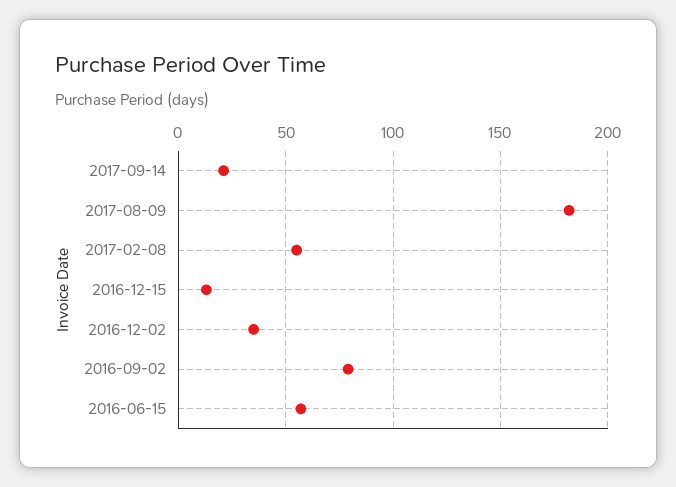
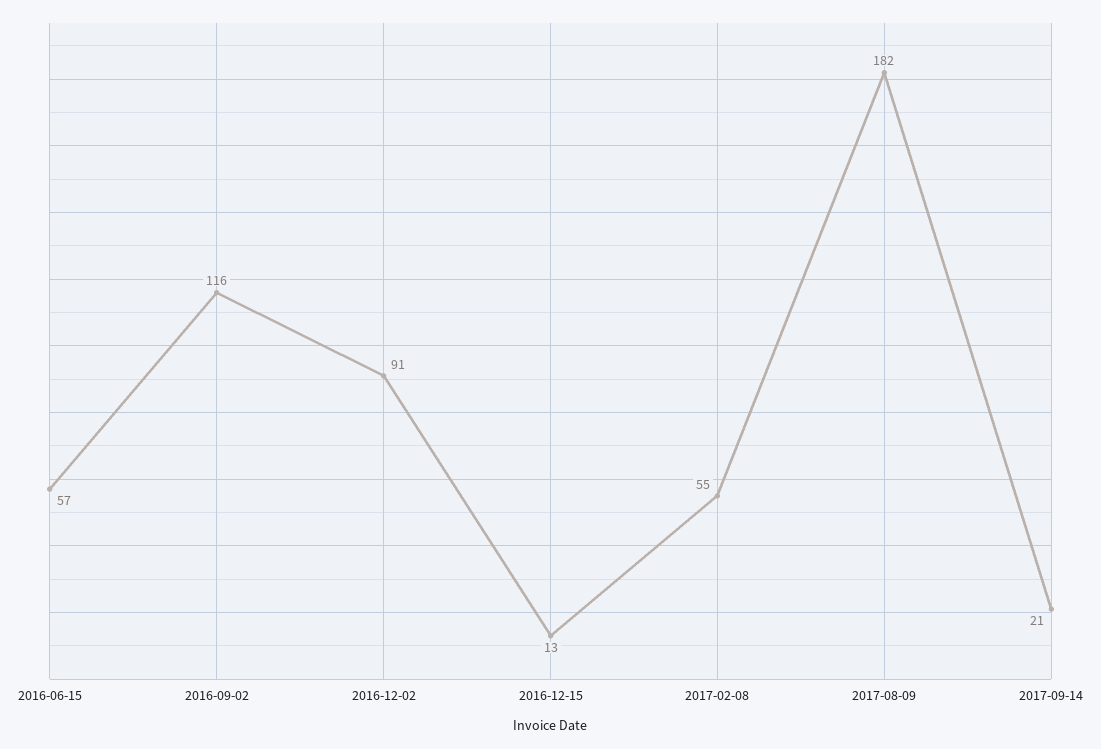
  {
    "2017-09-14": 21,
    "2017-08-09": 182,
    "2017-02-08": 55,
    "2016-12-15": 13,
-   "2016-12-02": 35,
+   "2016-12-02": 91,
-   "2016-09-02": 80,
+   "2016-09-02": 116,
    "2016-06-15": 57
  }

